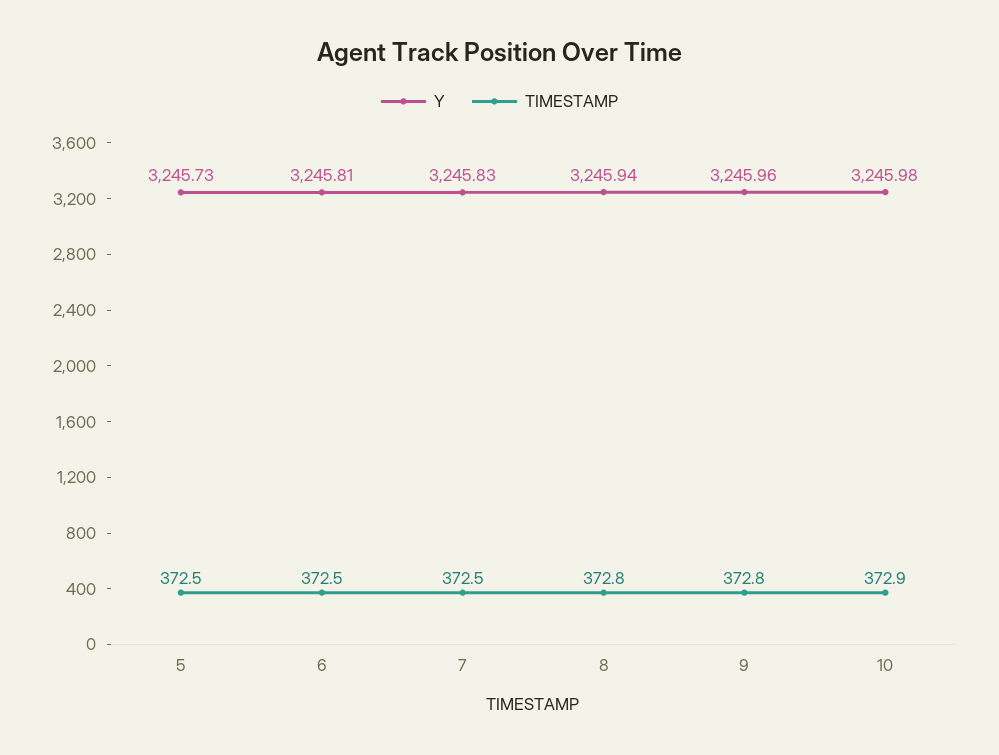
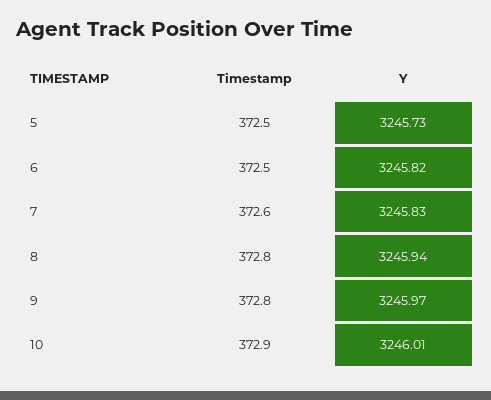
  {
    "Y": {
      "5": 3245.73,
-     "6": 3245.81,
+     "6": 3245.82,
      "7": 3245.83,
      "8": 3245.94,
-     "9": 3245.96,
+     "9": 3245.97,
-     "10": 3245.98
+     "10": 3246.01
    },
    "TIMESTAMP": {
      "5": 372.5,
      "6": 372.5,
-     "7": 372.5,
+     "7": 372.6,
      "8": 372.8,
      "9": 372.8,
      "10": 372.9
    }
  }

